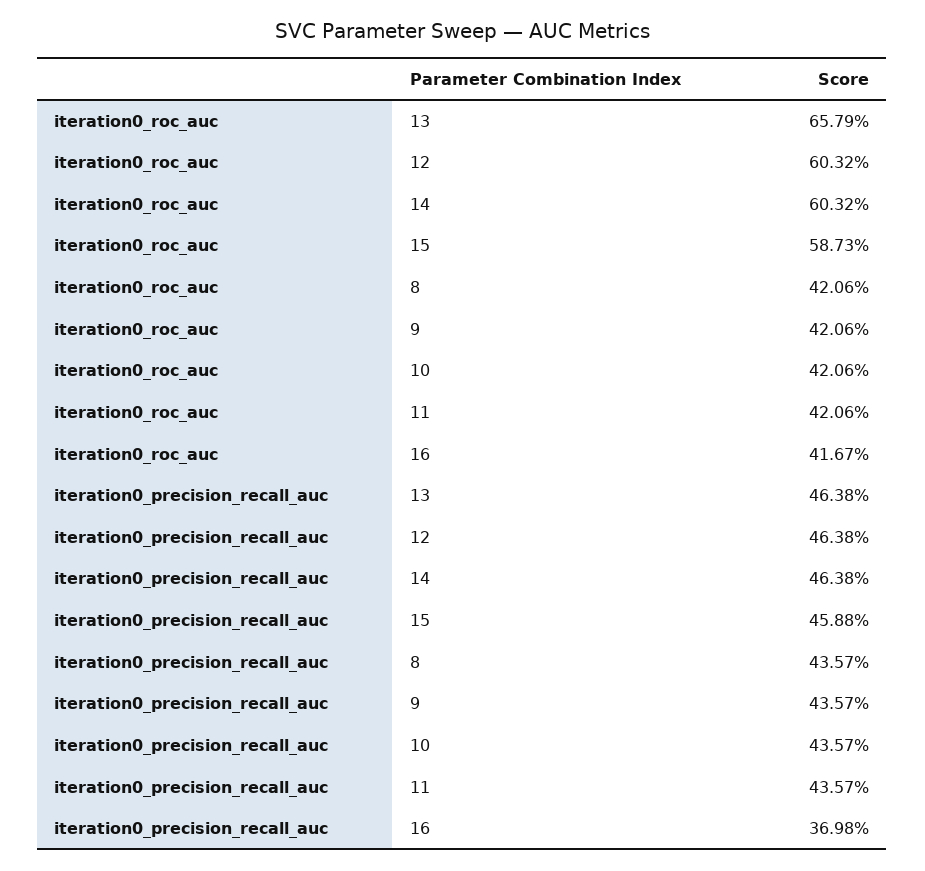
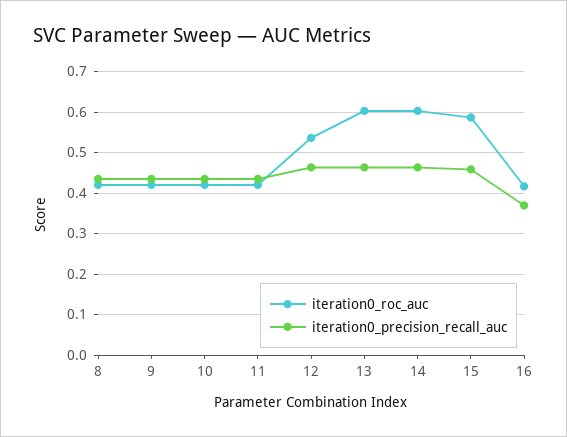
  {
    "iteration0_roc_auc": {
-     "13": 0.6579,
+     "13": 0.6,
-     "12": 0.6032,
+     "12": 0.54,
      "14": 0.6032,
      "15": 0.5873,
      "8": 0.4206,
      "9": 0.4206,
      "10": 0.4206,
      "11": 0.4206,
      "16": 0.4167
    },
    "iteration0_precision_recall_auc": {
      "13": 0.4638,
      "12": 0.4638,
      "14": 0.4638,
      "15": 0.4588,
      "8": 0.4357,
      "9": 0.4357,
      "10": 0.4357,
      "11": 0.4357,
      "16": 0.3698
    }
  }

